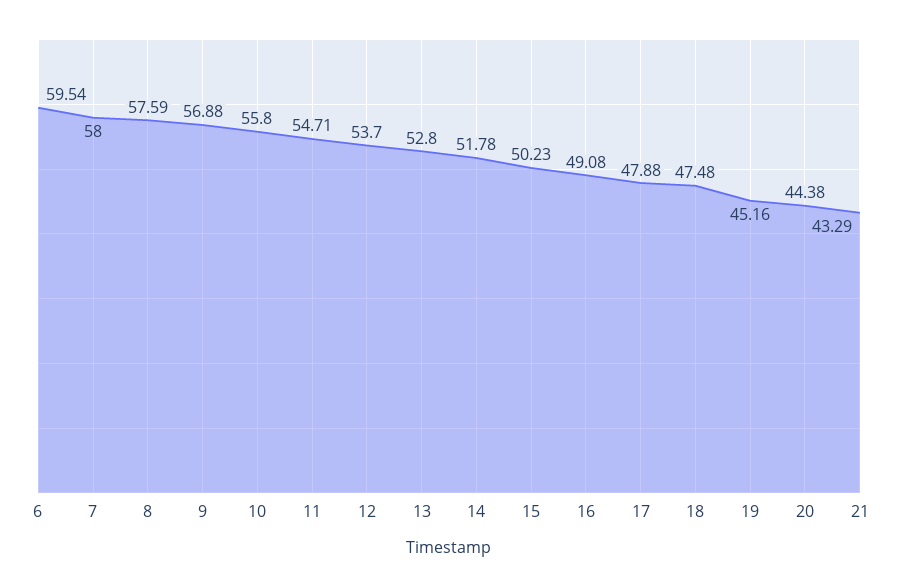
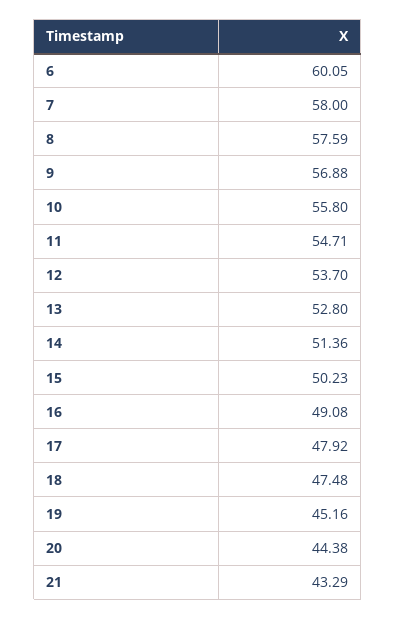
  {
-   "6": 59.54,
+   "6": 60.05,
    "7": 58,
    "8": 57.59,
    "9": 56.88,
    "10": 55.8,
    "11": 54.71,
    "12": 53.7,
    "13": 52.8,
-   "14": 51.78,
+   "14": 51.36,
    "15": 50.23,
    "16": 49.08,
-   "17": 47.88,
+   "17": 47.92,
    "18": 47.48,
    "19": 45.16,
    "20": 44.38,
    "21": 43.29
  }

